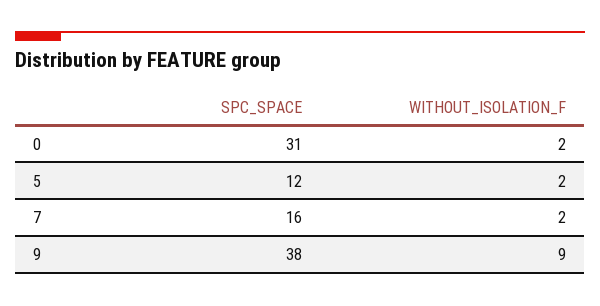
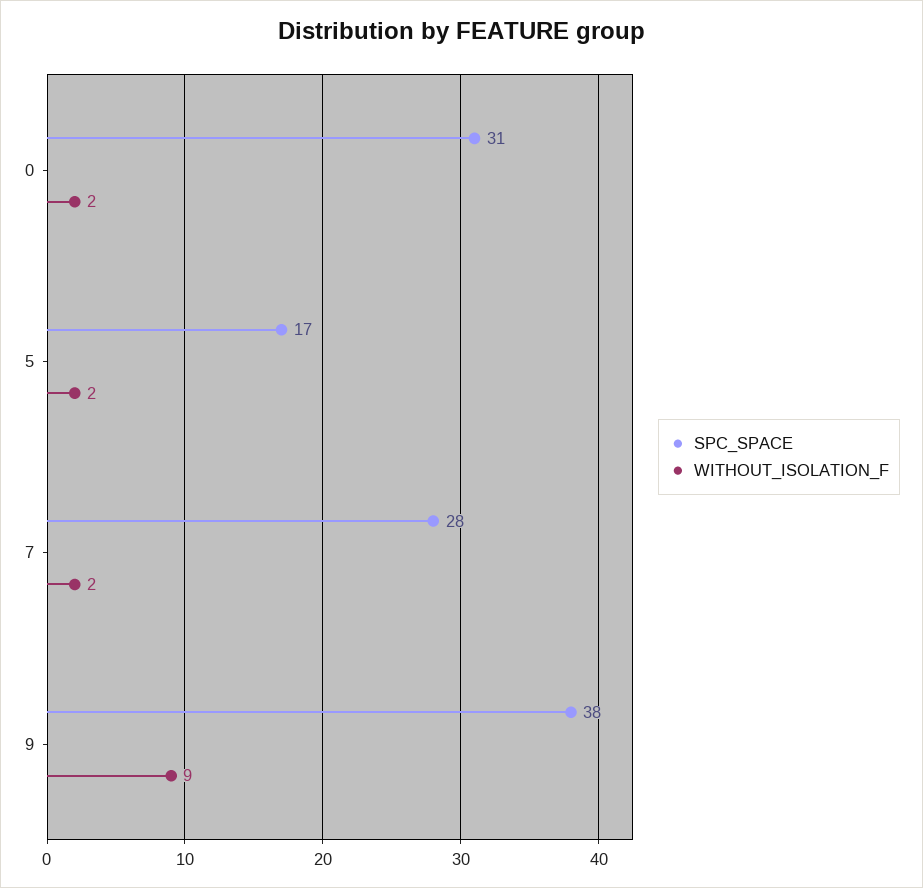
  {
    "SPC_SPACE": {
      "0": 31,
-     "5": 12,
+     "5": 17,
-     "7": 16,
+     "7": 28,
      "9": 38
    },
    "WITHOUT_ISOLATION_F": {
      "0": 2,
      "5": 2,
      "7": 2,
      "9": 9
    }
  }

